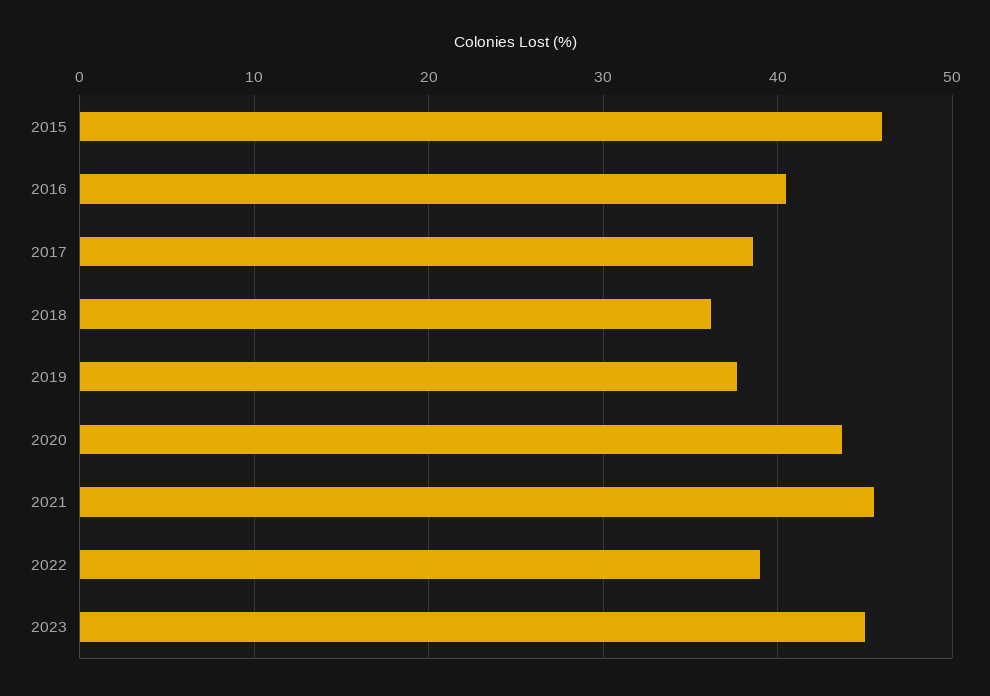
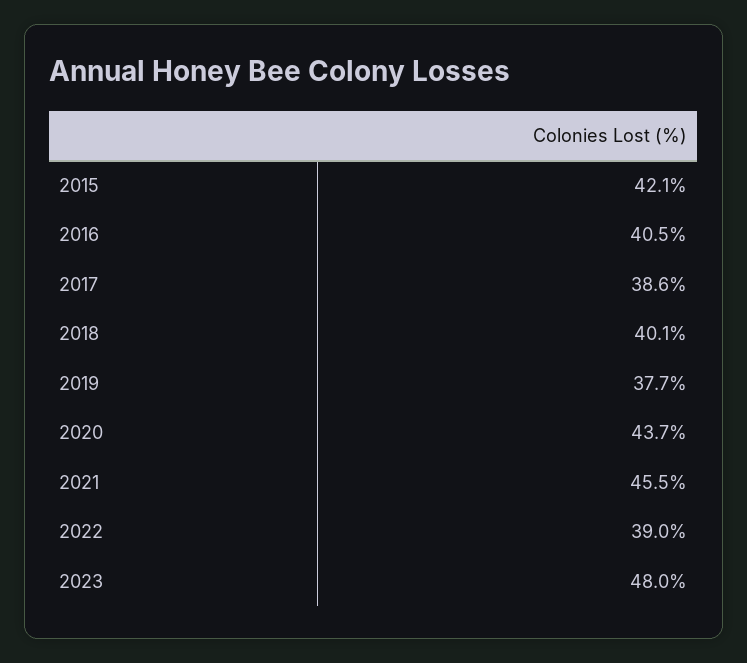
  {
-   "2015": 46,
+   "2015": 42.1,
    "2016": 40.5,
    "2017": 38.6,
-   "2018": 36,
+   "2018": 40.1,
    "2019": 37.7,
    "2020": 43.7,
    "2021": 45.5,
    "2022": 39,
-   "2023": 45
+   "2023": 48
  }

